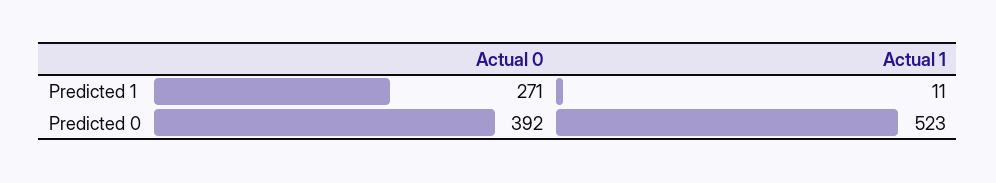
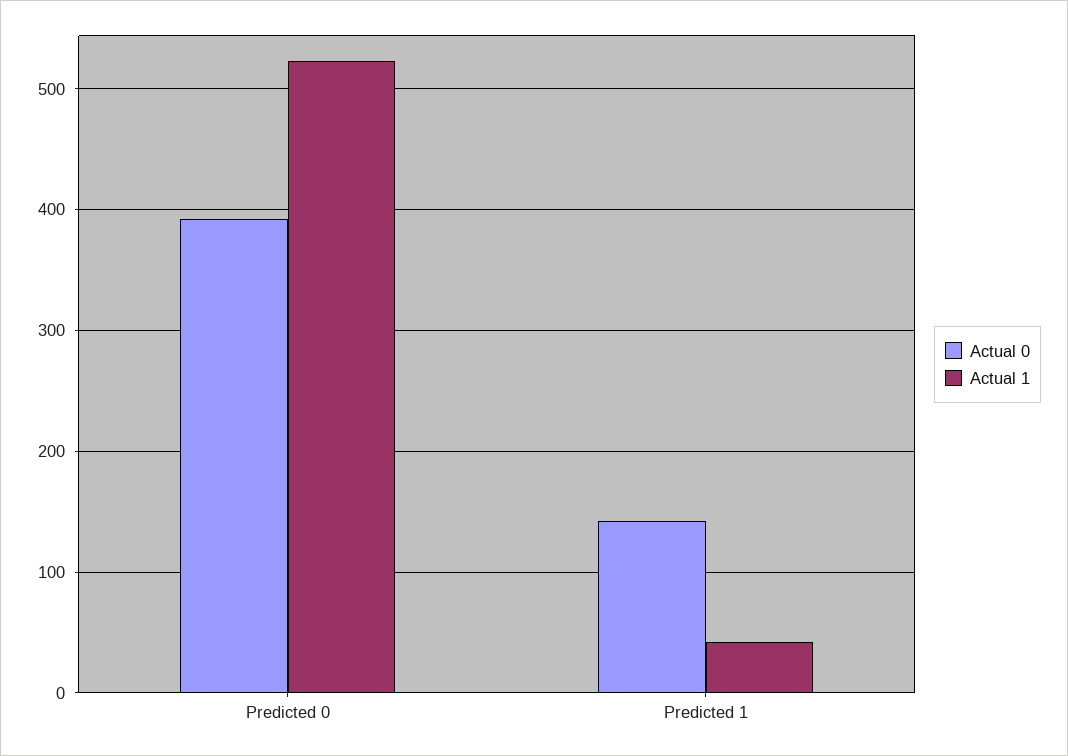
  {
    "Actual 0": {
-     "Predicted 1": 271,
+     "Predicted 1": 140,
      "Predicted 0": 392
    },
    "Actual 1": {
-     "Predicted 1": 11,
+     "Predicted 1": 40,
      "Predicted 0": 523
    }
  }

